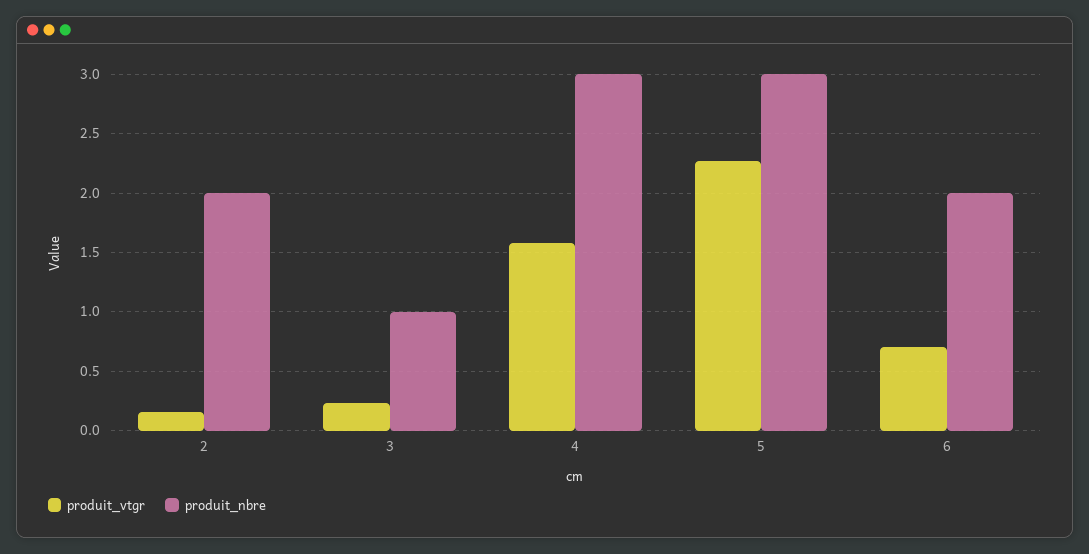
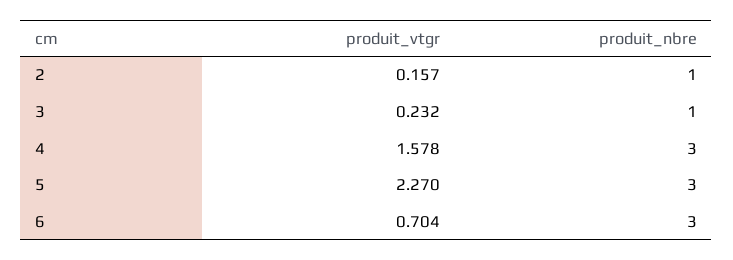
  {
    "produit_vtgr": {
      "2": 0.157,
      "3": 0.232,
      "4": 1.578,
      "5": 2.27,
      "6": 0.704
    },
    "produit_nbre": {
-     "2": 2,
+     "2": 1,
      "3": 1,
      "4": 3,
      "5": 3,
-     "6": 2
+     "6": 3
    }
  }

